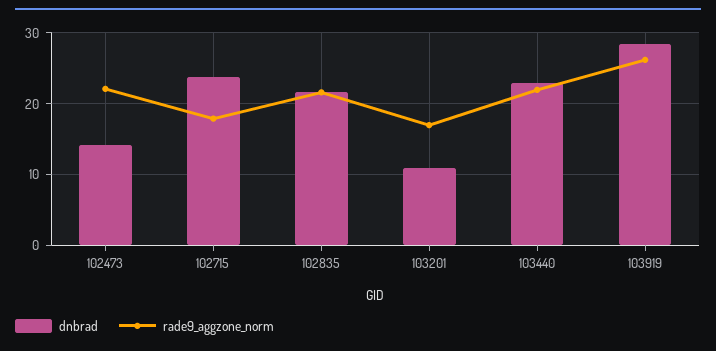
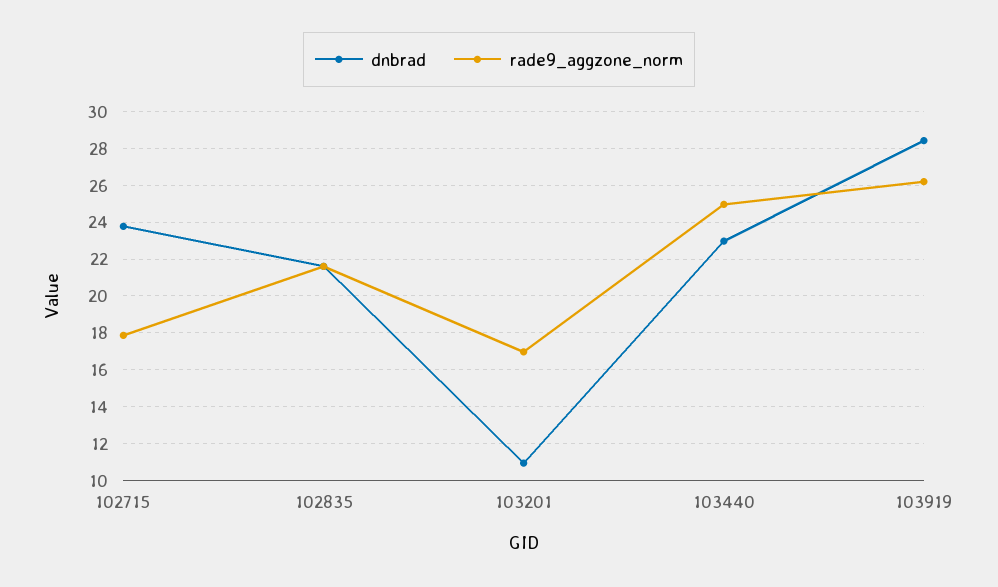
  {
    "dnbrad": {
-     "102473": 14,
      "102715": 24,
      "102835": 21.5,
      "103201": 11,
      "103440": 23,
      "103919": 28.5
    },
    "rade9_aggzone_norm": {
-     "102473": 22,
      "102715": 18,
      "102835": 21.5,
      "103201": 17,
-     "103440": 22,
+     "103440": 25,
      "103919": 26
    }
  }

